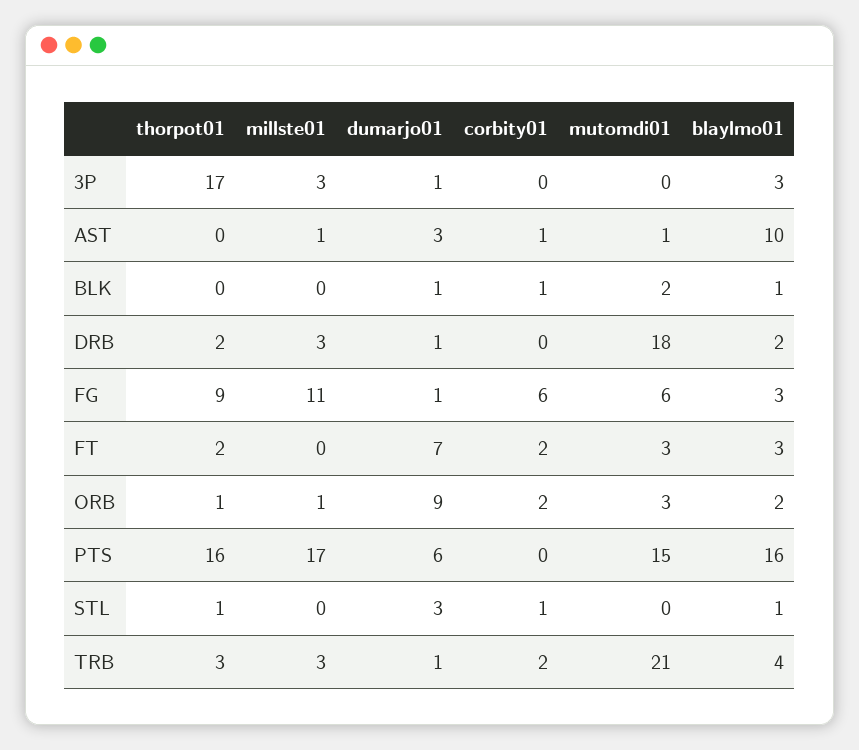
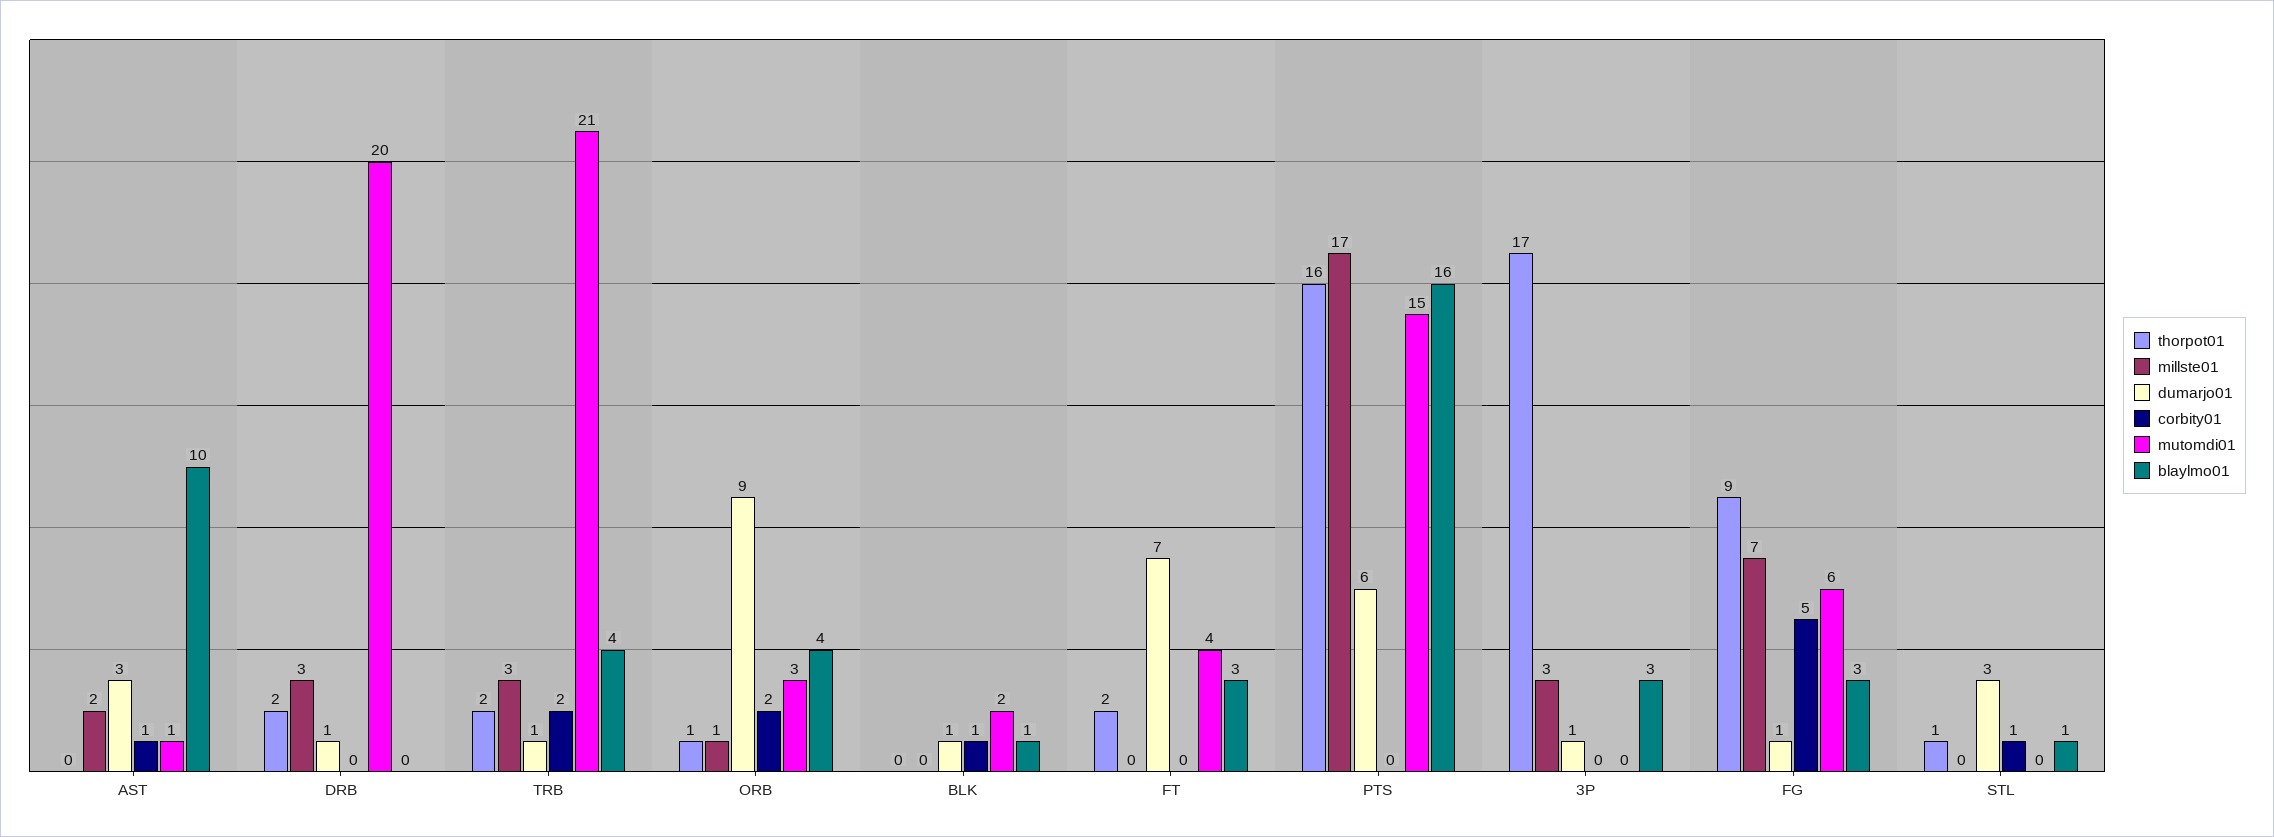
  {
    "thorpot01": {
      "3P": 17,
      "AST": 0,
      "BLK": 0,
      "DRB": 2,
      "FG": 9,
      "FT": 2,
      "ORB": 1,
      "PTS": 16,
      "STL": 1,
-     "TRB": 3
+     "TRB": 2
    },
    "millste01": {
      "3P": 3,
-     "AST": 1,
+     "AST": 2,
      "BLK": 0,
      "DRB": 3,
-     "FG": 11,
+     "FG": 7,
      "FT": 0,
      "ORB": 1,
      "PTS": 17,
      "STL": 0,
      "TRB": 3
    },
    "dumarjo01": {
      "3P": 1,
      "AST": 3,
      "BLK": 1,
      "DRB": 1,
      "FG": 1,
      "FT": 7,
      "ORB": 9,
      "PTS": 6,
      "STL": 3,
      "TRB": 1
    },
    "corbity01": {
      "3P": 0,
      "AST": 1,
      "BLK": 1,
      "DRB": 0,
-     "FG": 6,
+     "FG": 5,
-     "FT": 2,
+     "FT": 0,
      "ORB": 2,
      "PTS": 0,
      "STL": 1,
      "TRB": 2
    },
    "mutomdi01": {
      "3P": 0,
      "AST": 1,
      "BLK": 2,
-     "DRB": 18,
+     "DRB": 20,
      "FG": 6,
-     "FT": 3,
+     "FT": 4,
      "ORB": 3,
      "PTS": 15,
      "STL": 0,
      "TRB": 21
    },
    "blaylmo01": {
      "3P": 3,
      "AST": 10,
      "BLK": 1,
-     "DRB": 2,
+     "DRB": 0,
      "FG": 3,
      "FT": 3,
-     "ORB": 2,
+     "ORB": 4,
      "PTS": 16,
      "STL": 1,
      "TRB": 4
    }
  }

